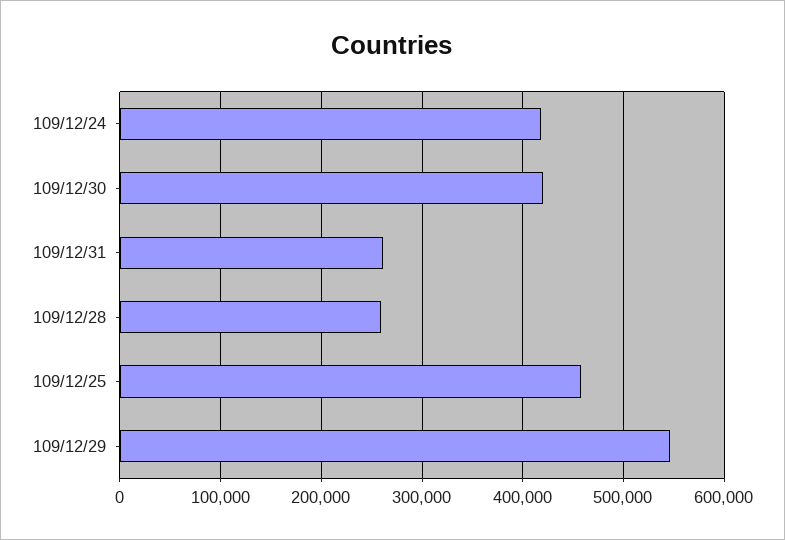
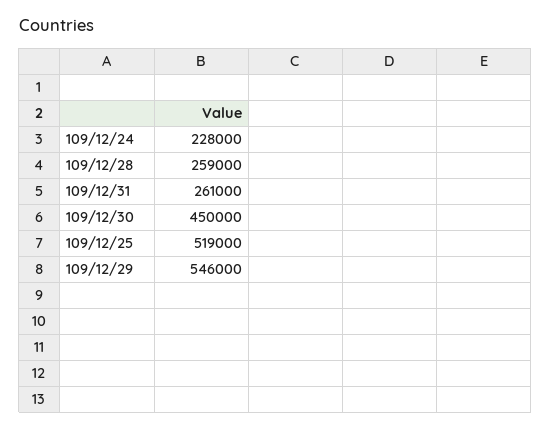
  {
-   "109/12/24": 420000,
+   "109/12/24": 228000,
-   "109/12/30": 420000,
+   "109/12/30": 450000,
    "109/12/31": 261000,
    "109/12/28": 259000,
-   "109/12/25": 460000,
+   "109/12/25": 519000,
    "109/12/29": 546000
  }

